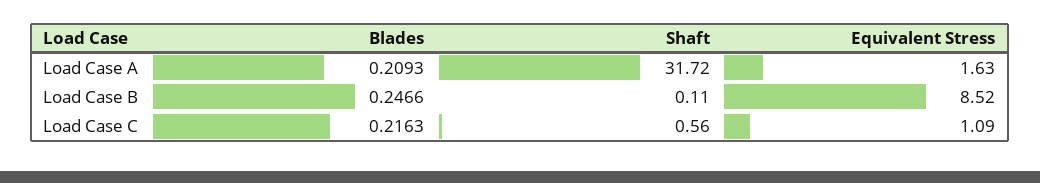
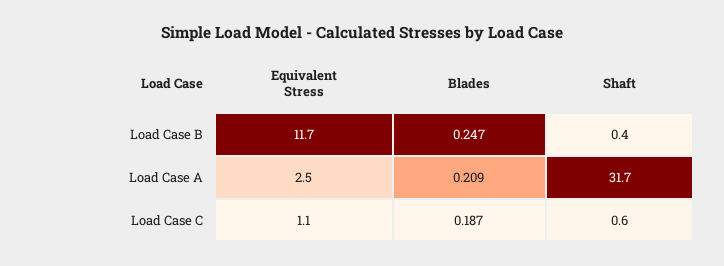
  {
    "Blades": {
      "Load Case A": 0.2093,
      "Load Case B": 0.2466,
-     "Load Case C": 0.2163
+     "Load Case C": 0.187
    },
    "Shaft": {
      "Load Case A": 31.72,
-     "Load Case B": 0.11,
+     "Load Case B": 0.4,
      "Load Case C": 0.56
    },
    "Equivalent Stress": {
-     "Load Case A": 1.63,
+     "Load Case A": 2.5,
-     "Load Case B": 8.52,
+     "Load Case B": 11.7,
      "Load Case C": 1.09
    }
  }

